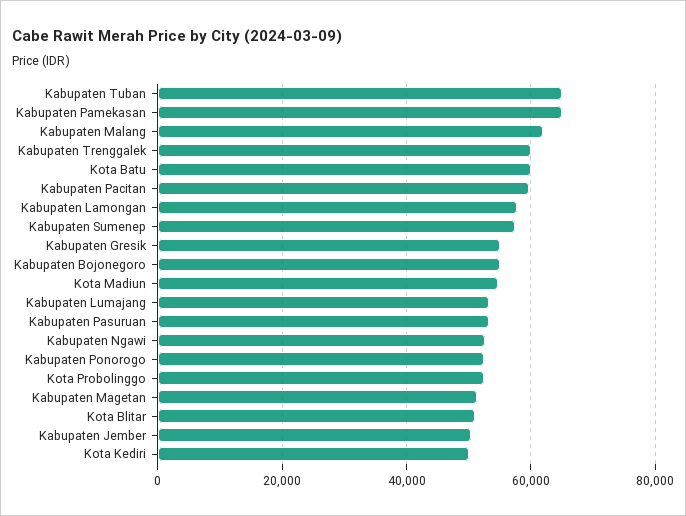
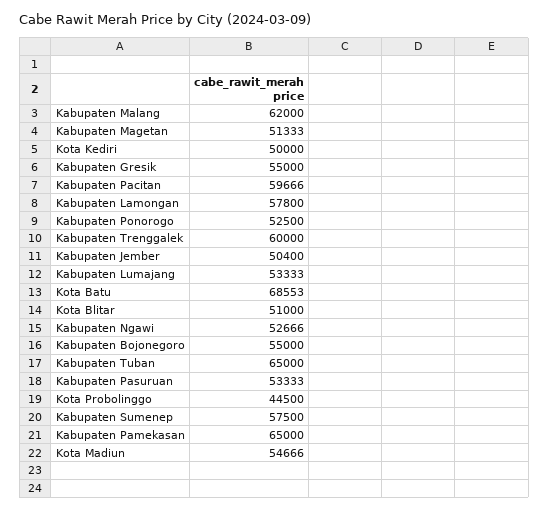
  {
    "Kabupaten Tuban": 65000,
    "Kabupaten Pamekasan": 65000,
    "Kabupaten Malang": 62000,
    "Kabupaten Trenggalek": 60000,
-   "Kota Batu": 60000,
+   "Kota Batu": 68553,
    "Kabupaten Pacitan": 59666,
    "Kabupaten Lamongan": 57800,
    "Kabupaten Sumenep": 57500,
    "Kabupaten Gresik": 55000,
    "Kabupaten Bojonegoro": 55000,
    "Kota Madiun": 54666,
    "Kabupaten Lumajang": 53333,
    "Kabupaten Pasuruan": 53333,
    "Kabupaten Ngawi": 52666,
    "Kabupaten Ponorogo": 52500,
-   "Kota Probolinggo": 52000,
+   "Kota Probolinggo": 44500,
    "Kabupaten Magetan": 51333,
    "Kota Blitar": 51000,
    "Kabupaten Jember": 50400,
    "Kota Kediri": 50000
  }

